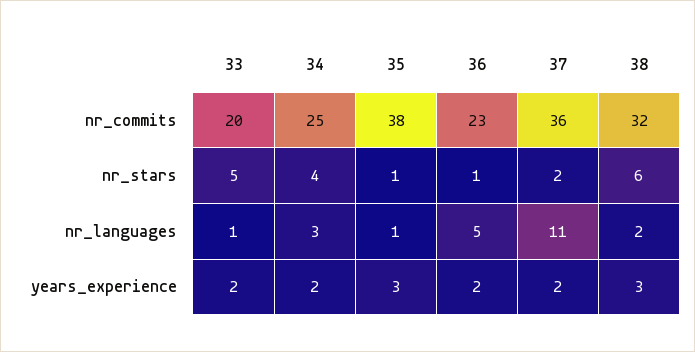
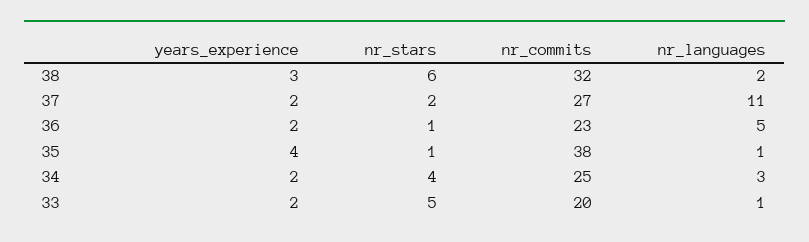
  {
    "33": {
      "nr_commits": 20,
      "nr_stars": 5,
      "nr_languages": 1,
      "years_experience": 2
    },
    "34": {
      "nr_commits": 25,
      "nr_stars": 4,
      "nr_languages": 3,
      "years_experience": 2
    },
    "35": {
      "nr_commits": 38,
      "nr_stars": 1,
      "nr_languages": 1,
-     "years_experience": 3
+     "years_experience": 4
    },
    "36": {
      "nr_commits": 23,
      "nr_stars": 1,
      "nr_languages": 5,
      "years_experience": 2
    },
    "37": {
-     "nr_commits": 36,
+     "nr_commits": 27,
      "nr_stars": 2,
      "nr_languages": 11,
      "years_experience": 2
    },
    "38": {
      "nr_commits": 32,
      "nr_stars": 6,
      "nr_languages": 2,
      "years_experience": 3
    }
  }

